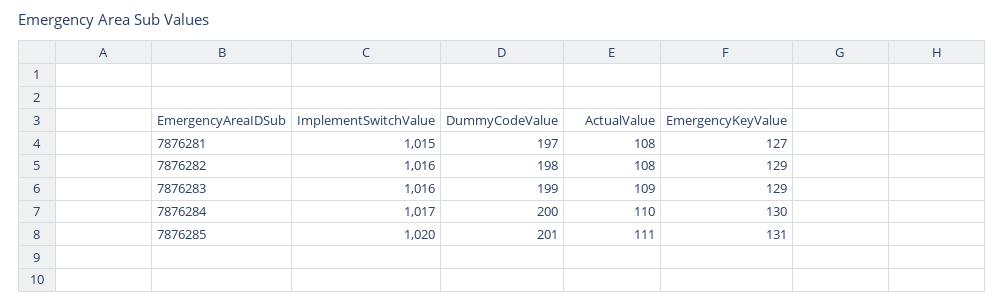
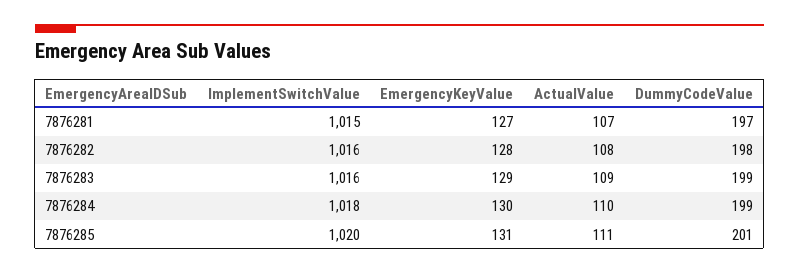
  {
    "ImplementSwitchValue": {
      "7876281": 1015,
      "7876282": 1016,
      "7876283": 1016,
-     "7876284": 1017,
+     "7876284": 1018,
      "7876285": 1020
    },
    "DummyCodeValue": {
      "7876281": 197,
      "7876282": 198,
      "7876283": 199,
-     "7876284": 200,
+     "7876284": 199,
      "7876285": 201
    },
    "ActualValue": {
-     "7876281": 108,
+     "7876281": 107,
      "7876282": 108,
      "7876283": 109,
      "7876284": 110,
      "7876285": 111
    },
    "EmergencyKeyValue": {
      "7876281": 127,
-     "7876282": 129,
+     "7876282": 128,
      "7876283": 129,
      "7876284": 130,
      "7876285": 131
    }
  }

